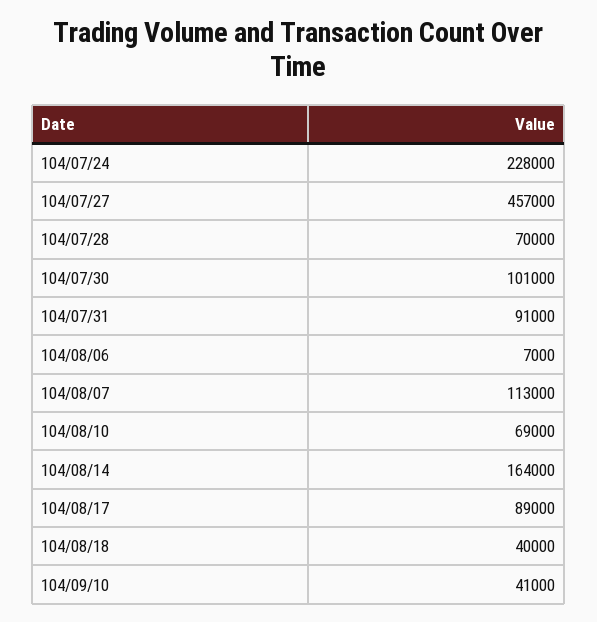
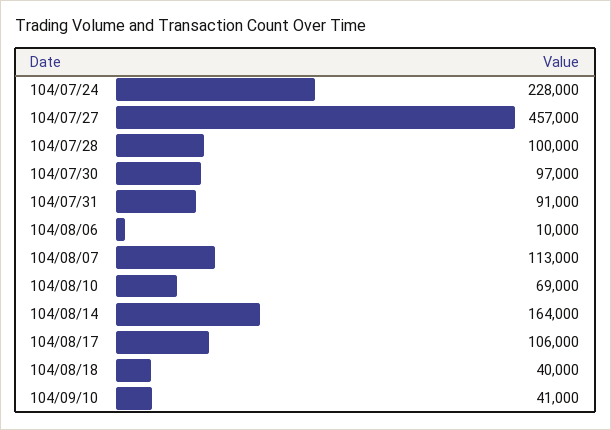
  {
    "104/07/24": 228000,
    "104/07/27": 457000,
-   "104/07/28": 70000,
+   "104/07/28": 100000,
-   "104/07/30": 101000,
+   "104/07/30": 97000,
    "104/07/31": 91000,
-   "104/08/06": 7000,
+   "104/08/06": 10000,
    "104/08/07": 113000,
    "104/08/10": 69000,
    "104/08/14": 164000,
-   "104/08/17": 89000,
+   "104/08/17": 106000,
    "104/08/18": 40000,
    "104/09/10": 41000
  }

